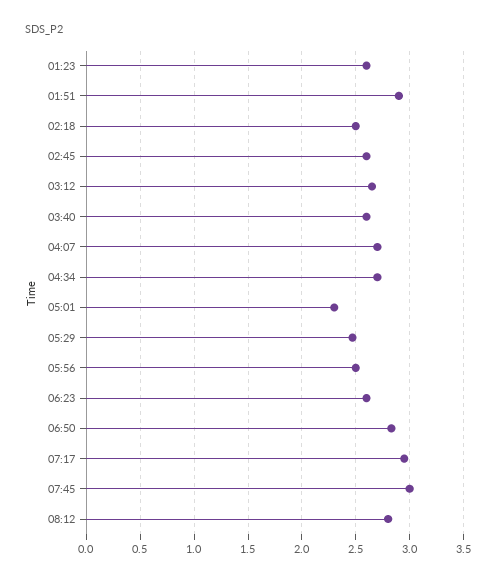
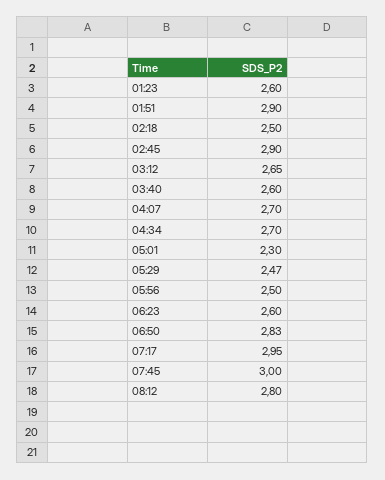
  {
    "01:23": 2.6,
    "01:51": 2.9,
    "02:18": 2.5,
-   "02:45": 2.6,
+   "02:45": 2.9,
    "03:12": 2.65,
    "03:40": 2.6,
    "04:07": 2.7,
    "04:34": 2.7,
    "05:01": 2.3,
    "05:29": 2.47,
    "05:56": 2.5,
    "06:23": 2.6,
    "06:50": 2.83,
    "07:17": 2.95,
    "07:45": 3,
    "08:12": 2.8
  }

